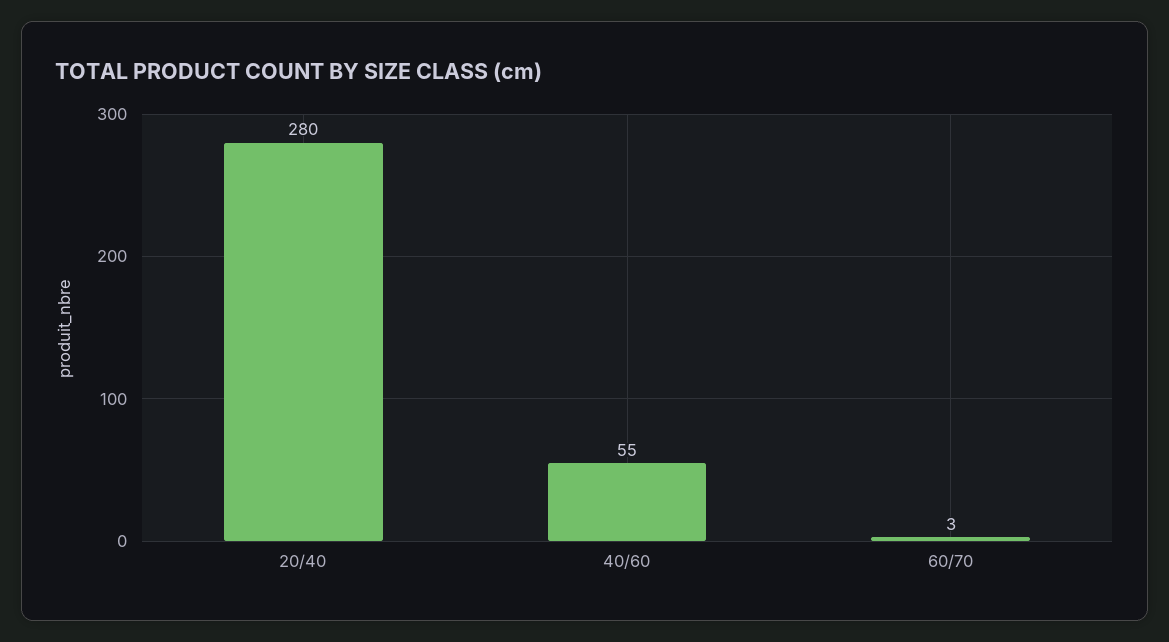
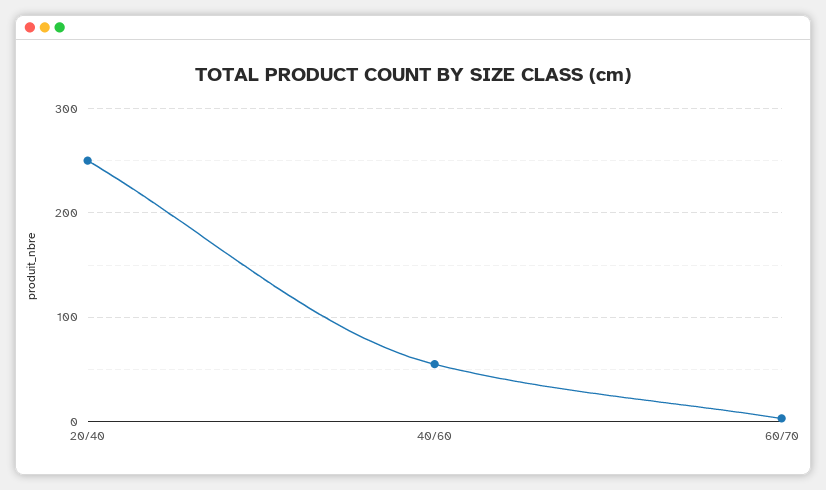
  {
-   "20/40": 280,
+   "20/40": 250,
    "40/60": 55,
    "60/70": 3
  }

